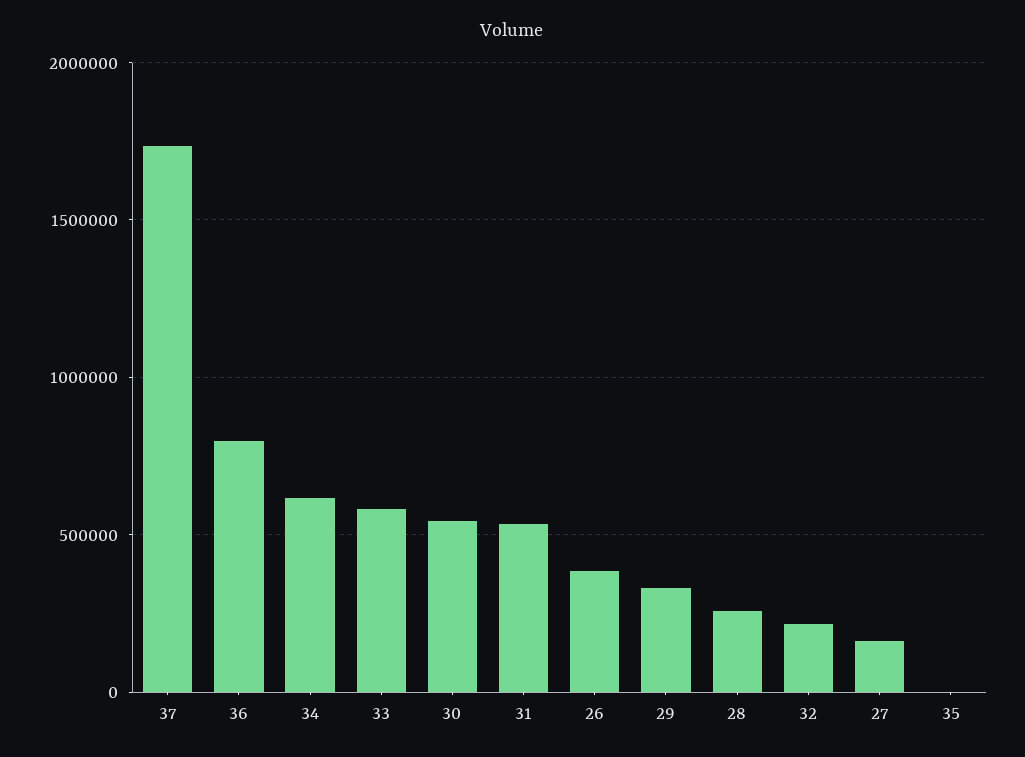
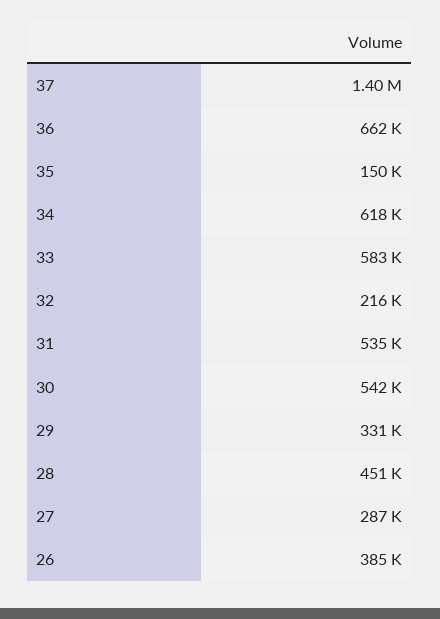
  {
-   "37": 1750000,
+   "37": 1400000,
-   "36": 800000,
+   "36": 662000,
    "34": 618000,
    "33": 583000,
    "30": 542000,
    "31": 535000,
    "26": 385000,
    "29": 331000,
-   "28": 250000,
+   "28": 451000,
    "32": 216000,
-   "27": 150000,
+   "27": 287000,
-   "35": 0
+   "35": 150000
  }

